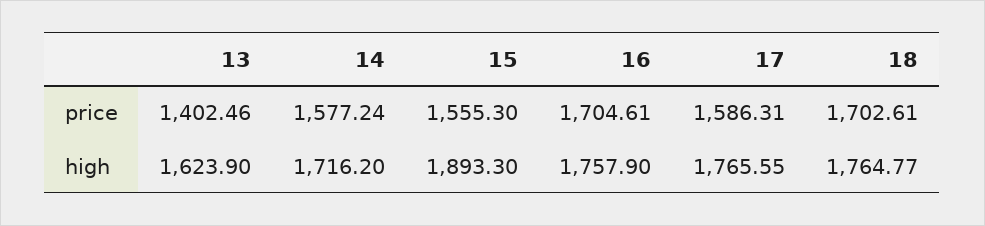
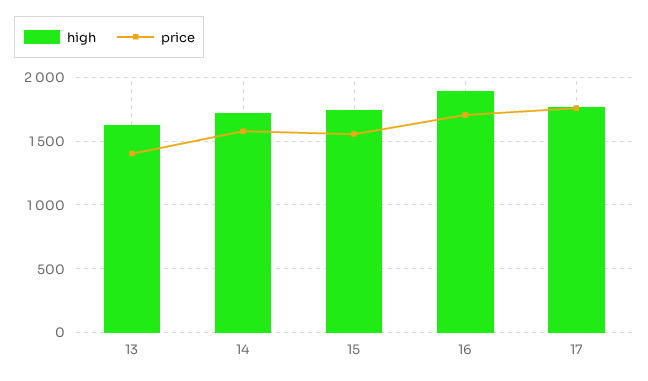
  {
    "price": {
      "13": 1402.46,
      "14": 1577.24,
      "15": 1555.3,
      "16": 1704.61,
-     "17": 1586.31,
+     "17": 1750
-     "18": 1702.61
    },
    "high": {
      "13": 1623.9,
      "14": 1716.2,
-     "15": 1893.3,
+     "15": 1750,
-     "16": 1757.9,
+     "16": 1900,
-     "17": 1765.55,
+     "17": 1765.55
-     "18": 1764.77
    }
  }

